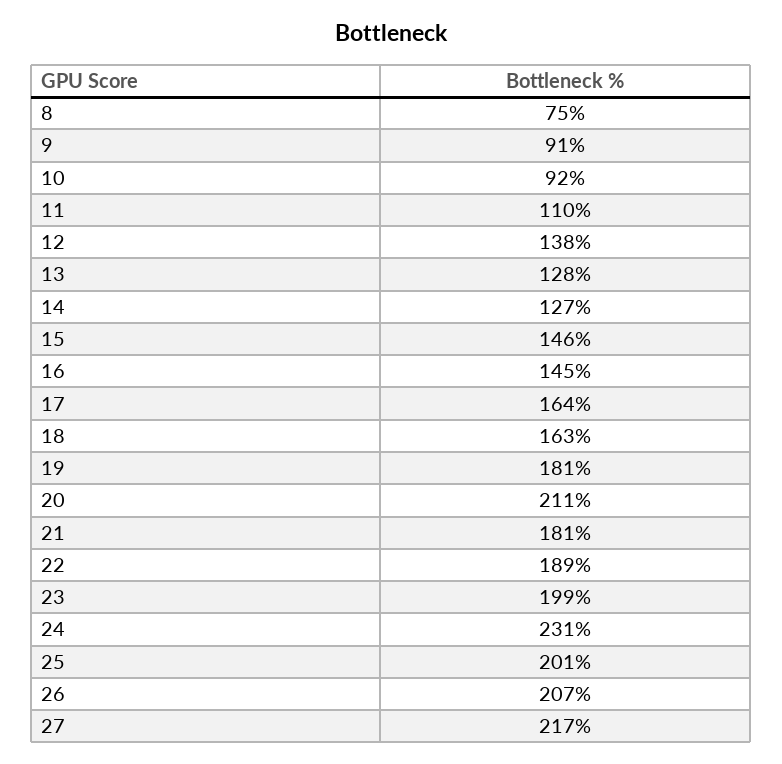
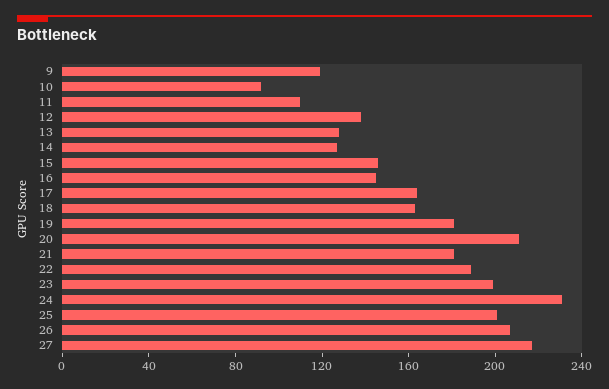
  {
-   "8": 75,
-   "9": 91,
+   "9": 120,
    "10": 92,
    "11": 110,
    "12": 138,
    "13": 128,
    "14": 127,
    "15": 146,
    "16": 145,
    "17": 164,
    "18": 163,
    "19": 181,
    "20": 211,
    "21": 181,
    "22": 189,
    "23": 199,
    "24": 231,
    "25": 201,
    "26": 207,
    "27": 217
  }

